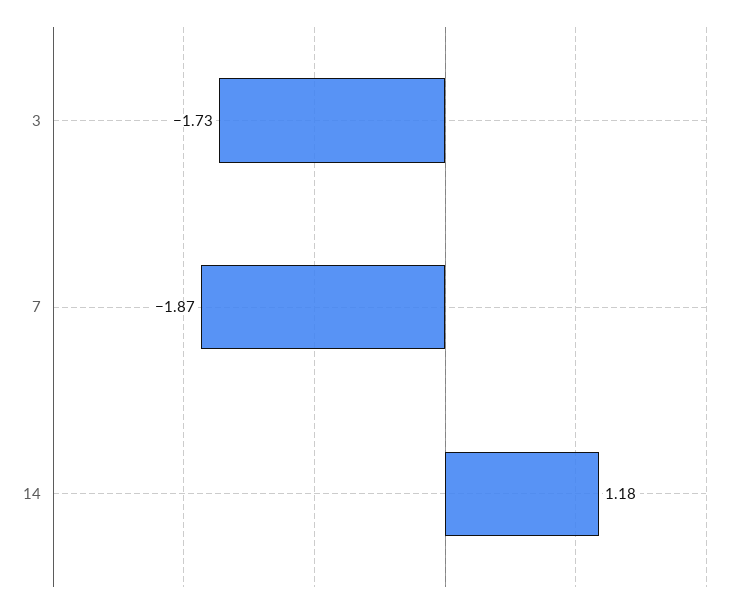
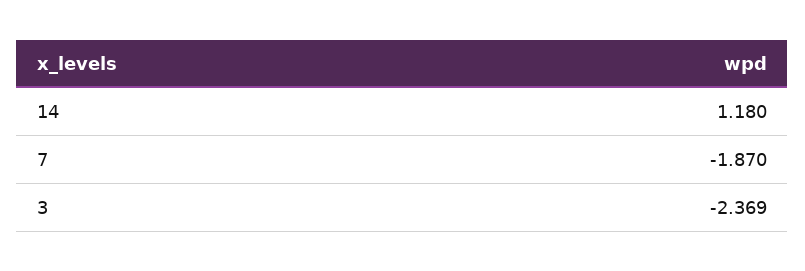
  {
-   "3": -1.73,
+   "3": -2.369,
    "7": -1.87,
    "14": 1.18
  }

